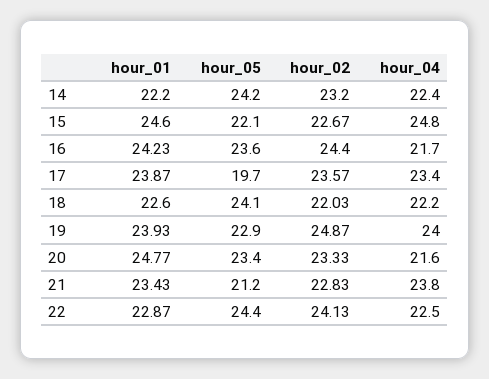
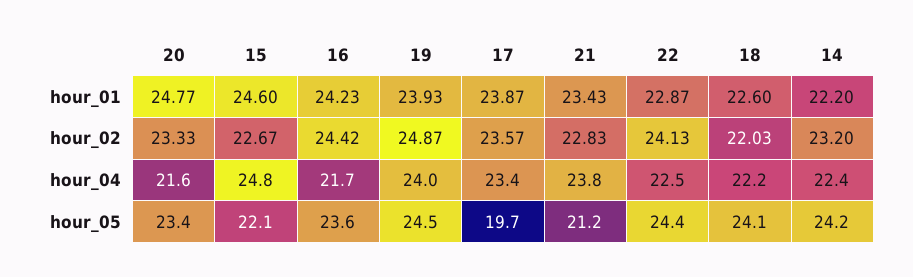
  {
    "hour_01": {
      "14": 22.2,
      "15": 24.6,
      "16": 24.23,
      "17": 23.87,
      "18": 22.6,
      "19": 23.93,
      "20": 24.77,
      "21": 23.43,
      "22": 22.87
    },
    "hour_05": {
      "14": 24.2,
      "15": 22.1,
      "16": 23.6,
      "17": 19.7,
      "18": 24.1,
-     "19": 22.9,
+     "19": 24.5,
      "20": 23.4,
      "21": 21.2,
      "22": 24.4
    },
    "hour_02": {
      "14": 23.2,
      "15": 22.67,
-     "16": 24.4,
+     "16": 24.42,
      "17": 23.57,
      "18": 22.03,
      "19": 24.87,
      "20": 23.33,
      "21": 22.83,
      "22": 24.13
    },
    "hour_04": {
      "14": 22.4,
      "15": 24.8,
      "16": 21.7,
      "17": 23.4,
      "18": 22.2,
      "19": 24,
      "20": 21.6,
      "21": 23.8,
      "22": 22.5
    }
  }

